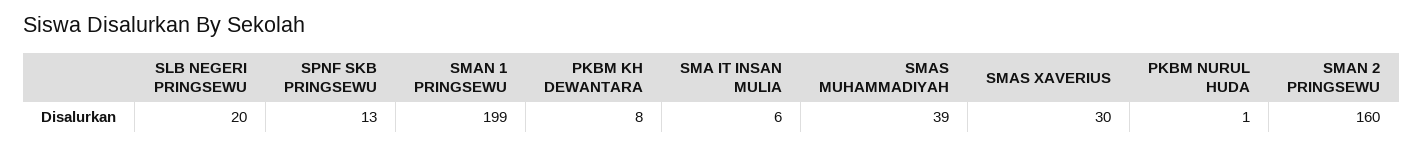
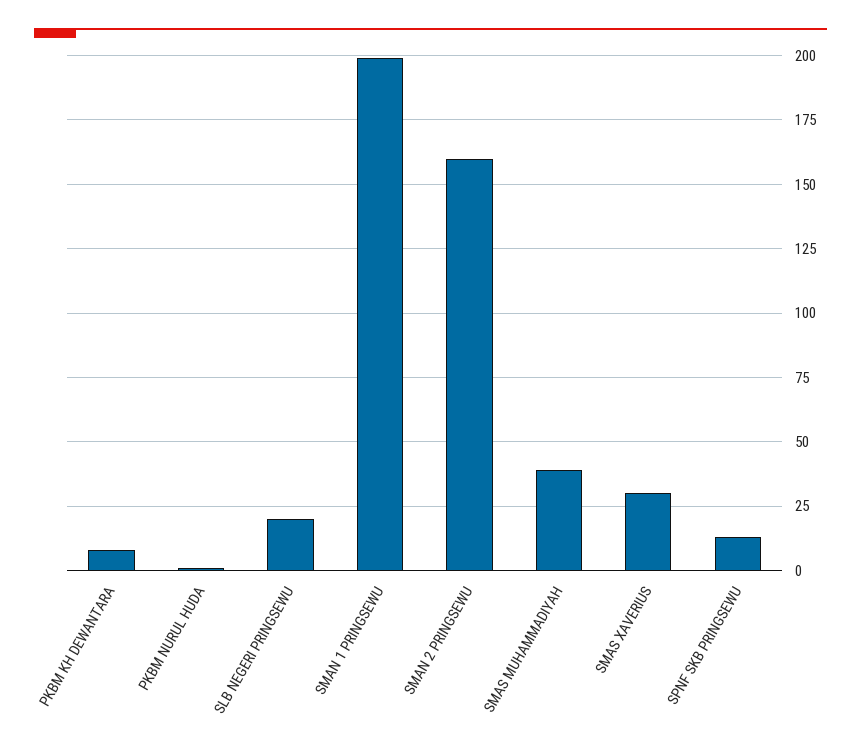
  {
    "SLB NEGERI PRINGSEWU": 20,
    "SPNF SKB PRINGSEWU": 13,
    "SMAN 1 PRINGSEWU": 199,
    "PKBM KH DEWANTARA": 8,
-   "SMA IT INSAN MULIA": 6,
    "SMAS MUHAMMADIYAH": 39,
    "SMAS XAVERIUS": 30,
    "PKBM NURUL HUDA": 1,
    "SMAN 2 PRINGSEWU": 160
  }

